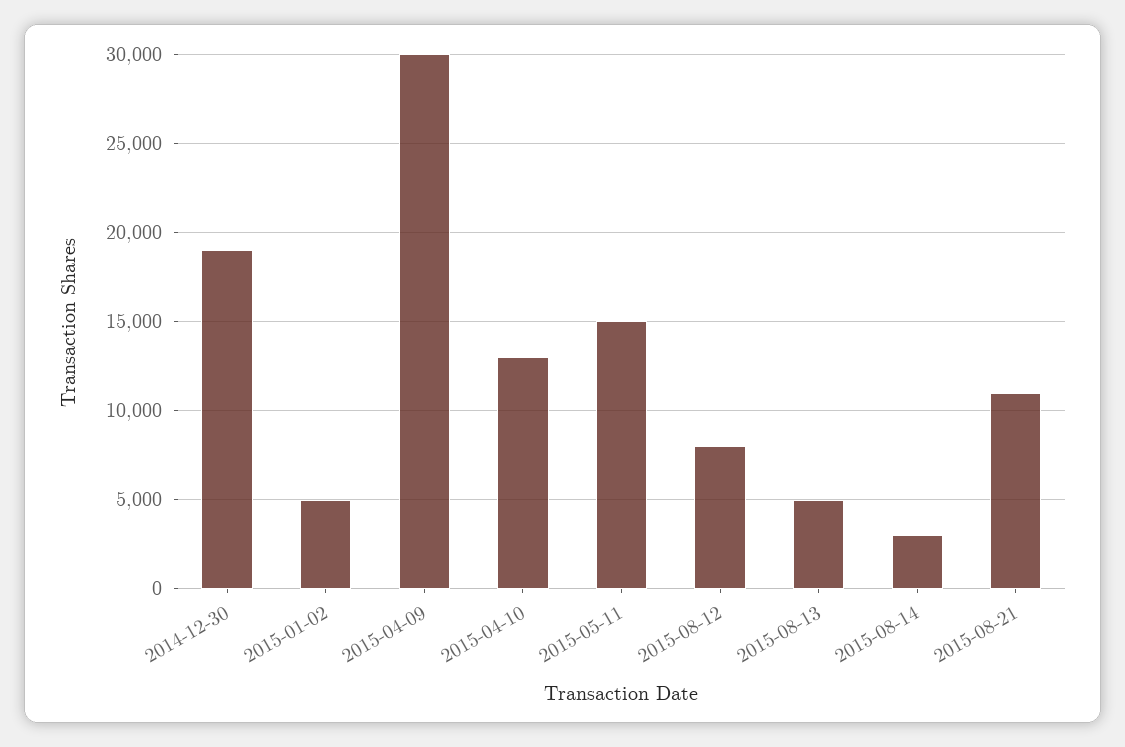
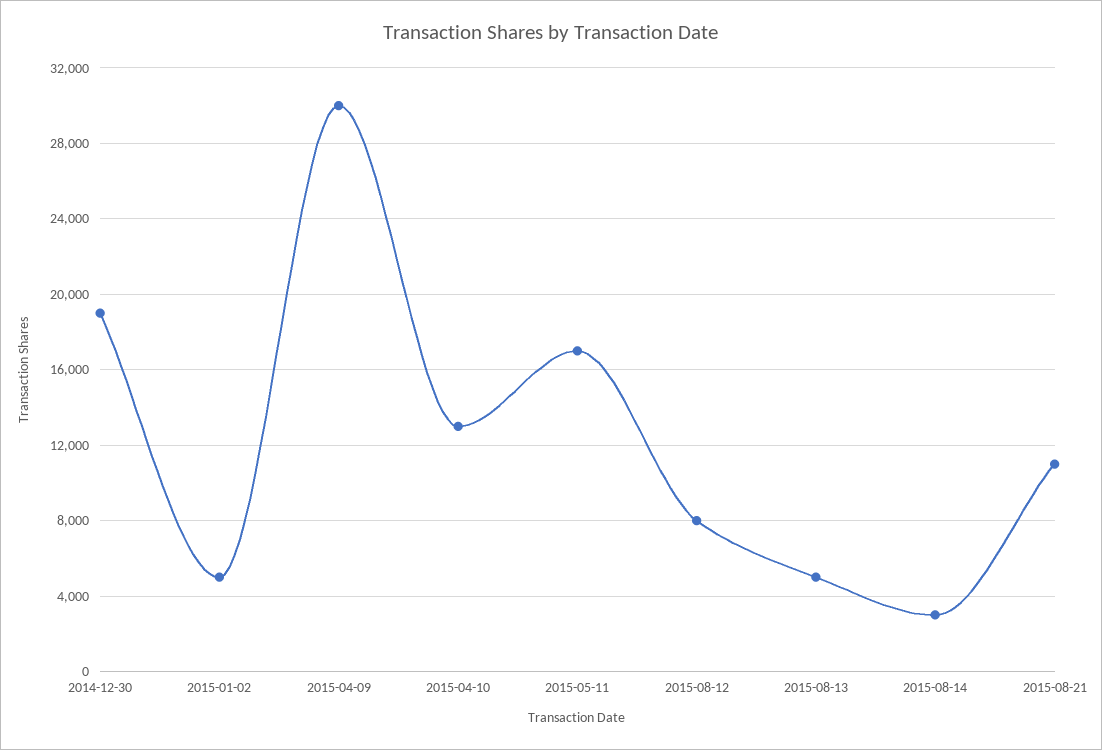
  {
    "2014-12-30": 19000,
    "2015-01-02": 5000,
    "2015-04-09": 30000,
    "2015-04-10": 13000,
-   "2015-05-11": 15000,
+   "2015-05-11": 17000,
    "2015-08-12": 8000,
    "2015-08-13": 5000,
    "2015-08-14": 3000,
    "2015-08-21": 11000
  }

